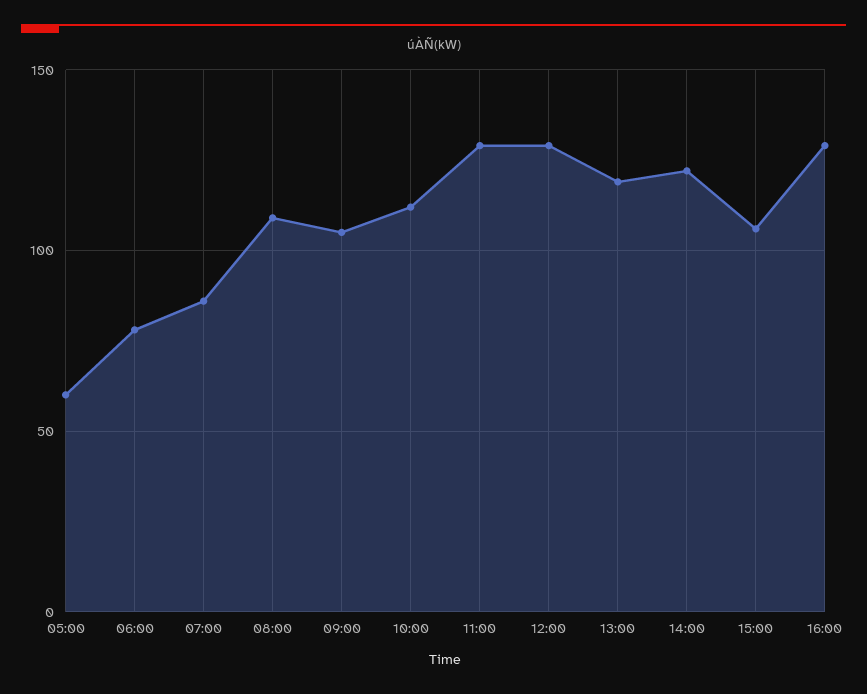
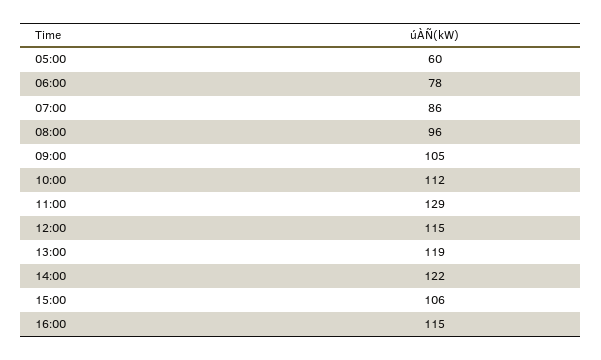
  {
    "05:00": 60,
    "06:00": 78,
    "07:00": 86,
-   "08:00": 110,
+   "08:00": 96,
    "09:00": 105,
    "10:00": 112,
    "11:00": 129,
-   "12:00": 130,
+   "12:00": 115,
    "13:00": 119,
    "14:00": 122,
    "15:00": 106,
-   "16:00": 130
+   "16:00": 115
  }

